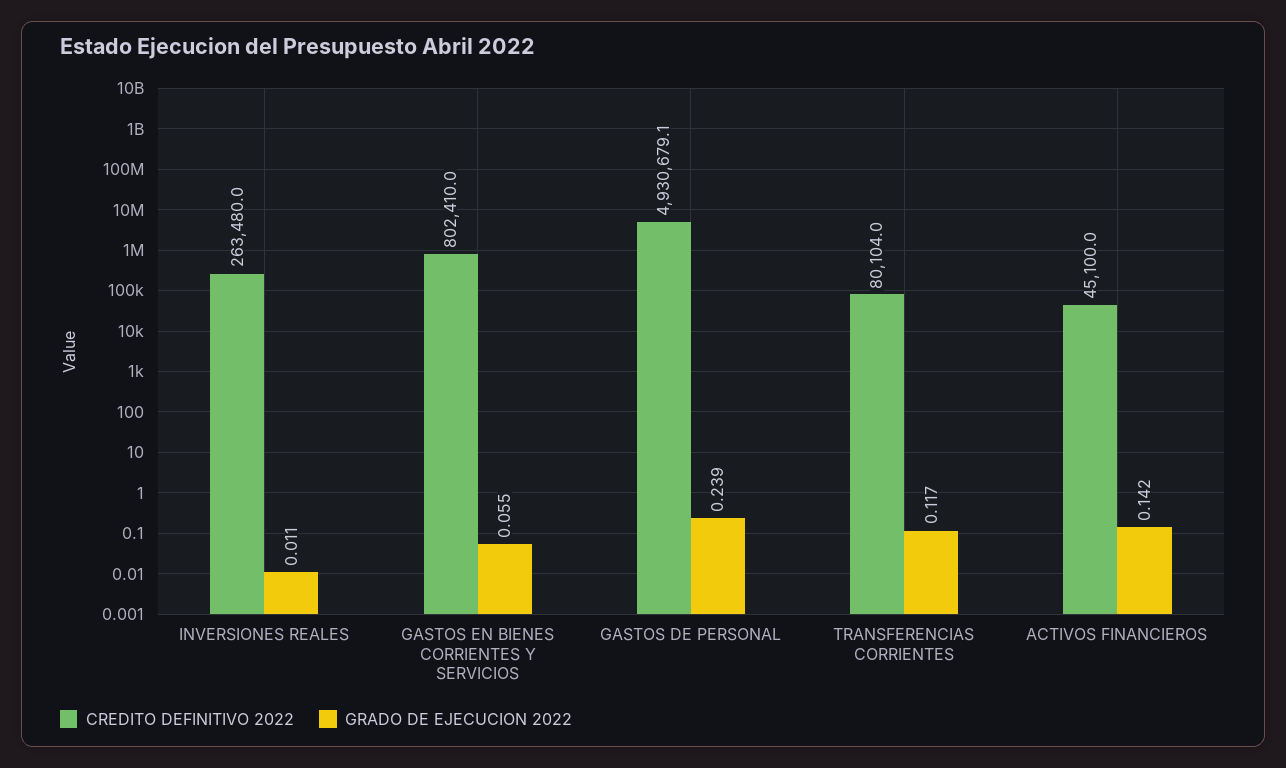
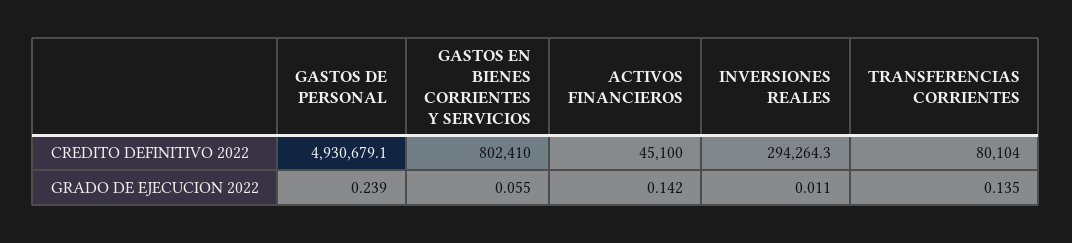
  {
    "CREDITO DEFINITIVO 2022": {
-     "INVERSIONES REALES": 263480,
+     "INVERSIONES REALES": 294264.3,
      "GASTOS EN BIENES CORRIENTES Y SERVICIOS": 802410,
      "GASTOS DE PERSONAL": 4930679.1,
      "TRANSFERENCIAS CORRIENTES": 80104,
      "ACTIVOS FINANCIEROS": 45100
    },
    "GRADO DE EJECUCION 2022": {
      "INVERSIONES REALES": 0.011,
      "GASTOS EN BIENES CORRIENTES Y SERVICIOS": 0.055,
      "GASTOS DE PERSONAL": 0.239,
-     "TRANSFERENCIAS CORRIENTES": 0.117,
+     "TRANSFERENCIAS CORRIENTES": 0.135,
      "ACTIVOS FINANCIEROS": 0.142
    }
  }

